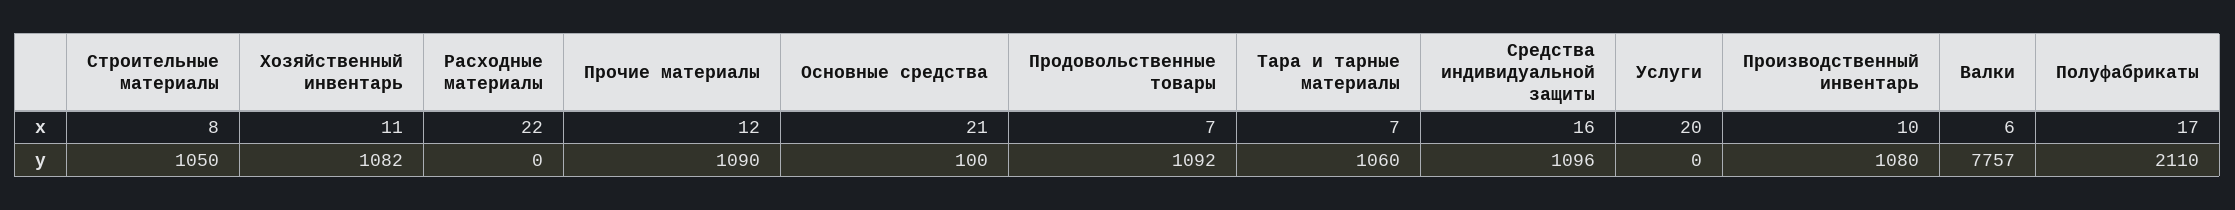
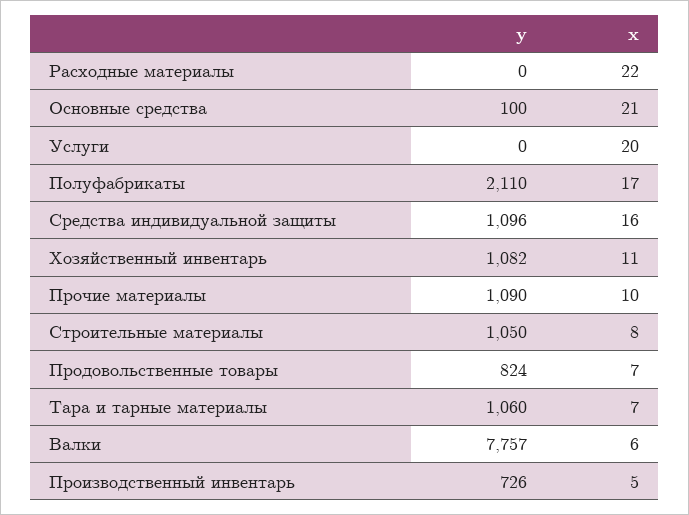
  {
    "Строительные материалы": {
      "x": 8,
      "y": 1050
    },
    "Хозяйственный инвентарь": {
      "x": 11,
      "y": 1082
    },
    "Расходные материалы": {
      "x": 22,
      "y": 0
    },
    "Прочие материалы": {
-     "x": 12,
+     "x": 10,
      "y": 1090
    },
    "Основные средства": {
      "x": 21,
      "y": 100
    },
    "Продовольственные товары": {
      "x": 7,
-     "y": 1092
+     "y": 824
    },
    "Тара и тарные материалы": {
      "x": 7,
      "y": 1060
    },
    "Средства индивидуальной защиты": {
      "x": 16,
      "y": 1096
    },
    "Услуги": {
      "x": 20,
      "y": 0
    },
    "Производственный инвентарь": {
-     "x": 10,
+     "x": 5,
-     "y": 1080
+     "y": 726
    },
    "Валки": {
      "x": 6,
      "y": 7757
    },
    "Полуфабрикаты": {
      "x": 17,
      "y": 2110
    }
  }

